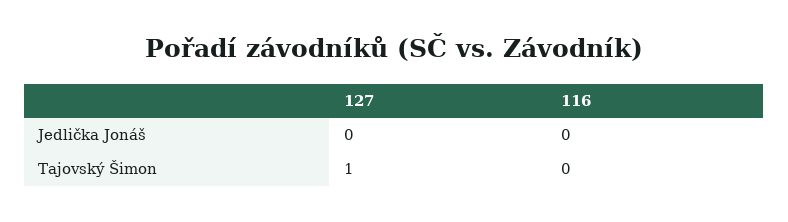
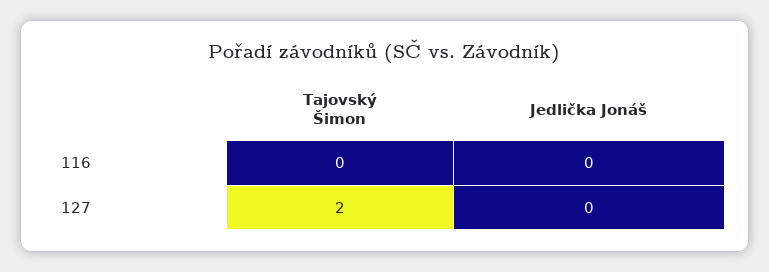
  {
    "127": {
      "Jedlička Jonáš": 0,
-     "Tajovský Šimon": 1
+     "Tajovský Šimon": 2
    },
    "116": {
      "Jedlička Jonáš": 0,
      "Tajovský Šimon": 0
    }
  }

